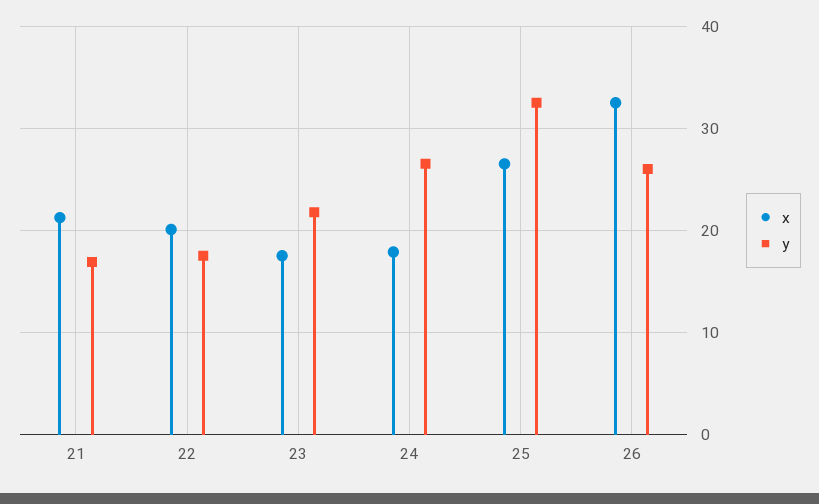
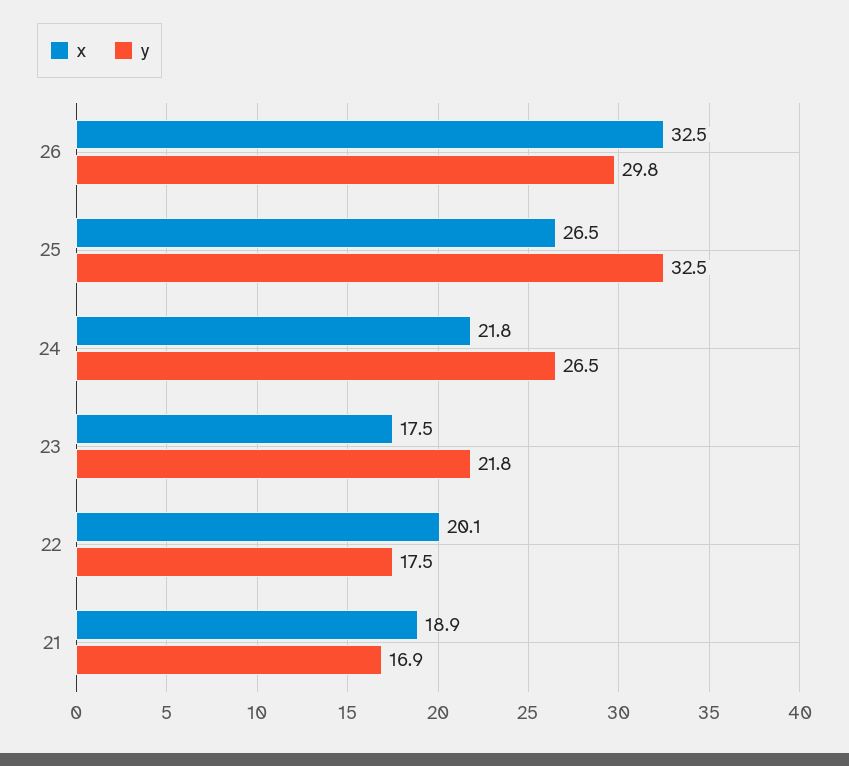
  {
    "x": {
-     "21": 21,
+     "21": 18.9,
      "22": 20.1,
      "23": 17.5,
-     "24": 18,
+     "24": 21.8,
      "25": 26.5,
      "26": 32.5
    },
    "y": {
      "21": 16.9,
      "22": 17.5,
      "23": 21.8,
      "24": 26.5,
      "25": 32.5,
-     "26": 26
+     "26": 29.8
    }
  }

